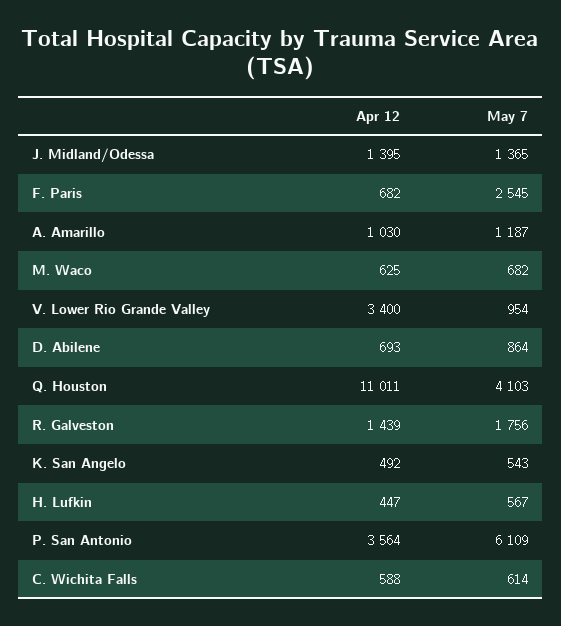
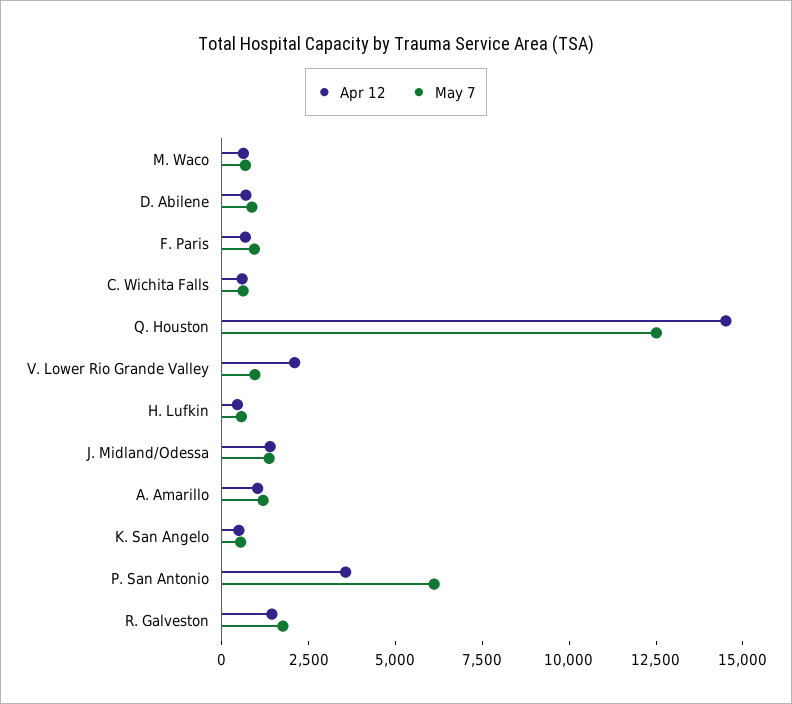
  {
    "Apr 12": {
      "J. Midland/Odessa": 1395,
      "F. Paris": 682,
      "A. Amarillo": 1030,
      "M. Waco": 625,
-     "V. Lower Rio Grande Valley": 3400,
+     "V. Lower Rio Grande Valley": 2000,
      "D. Abilene": 693,
-     "Q. Houston": 11011,
+     "Q. Houston": 14500,
      "R. Galveston": 1439,
      "K. San Angelo": 492,
      "H. Lufkin": 447,
      "P. San Antonio": 3564,
      "C. Wichita Falls": 588
    },
    "May 7": {
      "J. Midland/Odessa": 1365,
-     "F. Paris": 2545,
+     "F. Paris": 1000,
      "A. Amarillo": 1187,
      "M. Waco": 682,
      "V. Lower Rio Grande Valley": 954,
      "D. Abilene": 864,
-     "Q. Houston": 4103,
+     "Q. Houston": 12500,
      "R. Galveston": 1756,
      "K. San Angelo": 543,
      "H. Lufkin": 567,
      "P. San Antonio": 6109,
      "C. Wichita Falls": 614
    }
  }

